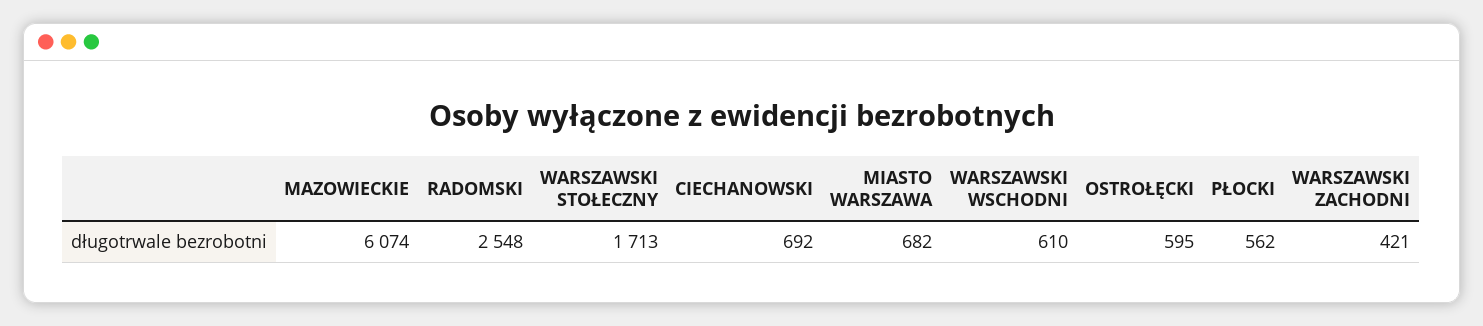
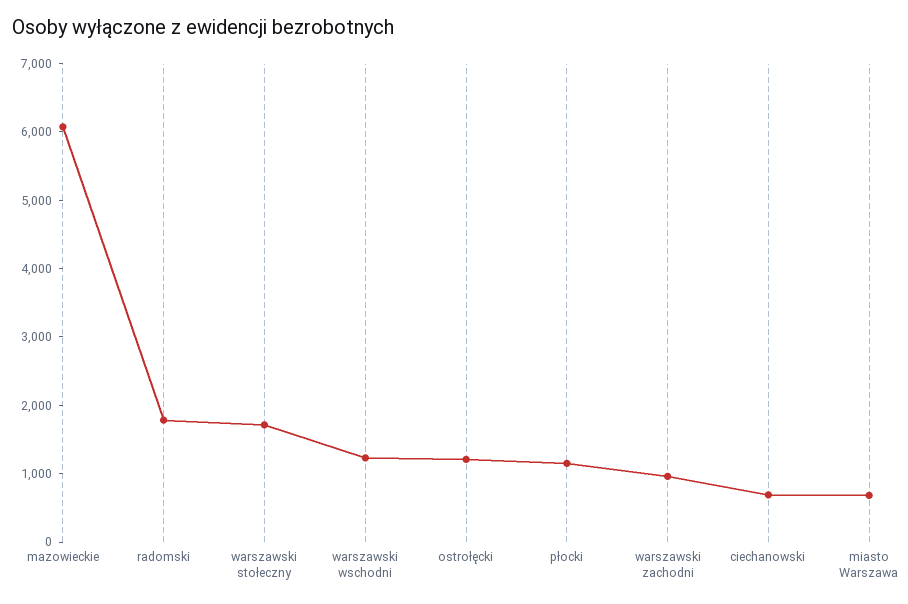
  {
    "MAZOWIECKIE": 6074,
-   "RADOMSKI": 2548,
+   "RADOMSKI": 1800,
    "WARSZAWSKI STOŁECZNY": 1713,
    "CIECHANOWSKI": 692,
    "MIASTO WARSZAWA": 682,
-   "WARSZAWSKI WSCHODNI": 610,
+   "WARSZAWSKI WSCHODNI": 1200,
-   "OSTROŁĘCKI": 595,
+   "OSTROŁĘCKI": 1200,
-   "PŁOCKI": 562,
+   "PŁOCKI": 1200,
-   "WARSZAWSKI ZACHODNI": 421
+   "WARSZAWSKI ZACHODNI": 1000
  }

